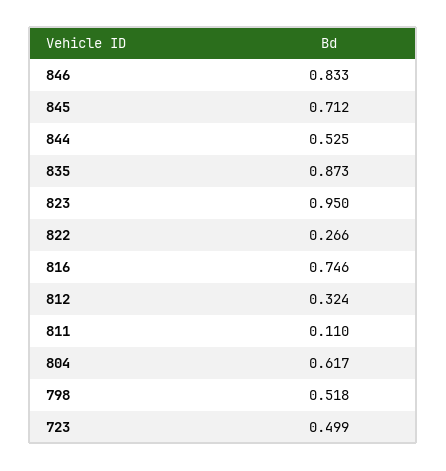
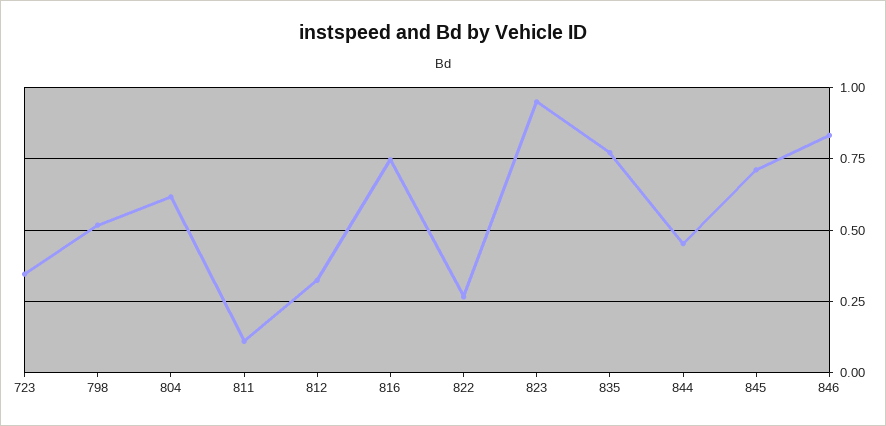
  {
    "846": 0.833,
    "845": 0.712,
-   "844": 0.525,
+   "844": 0.45,
-   "835": 0.873,
+   "835": 0.775,
    "823": 0.95,
    "822": 0.266,
    "816": 0.746,
    "812": 0.324,
    "811": 0.11,
    "804": 0.617,
    "798": 0.518,
-   "723": 0.499
+   "723": 0.35
  }

